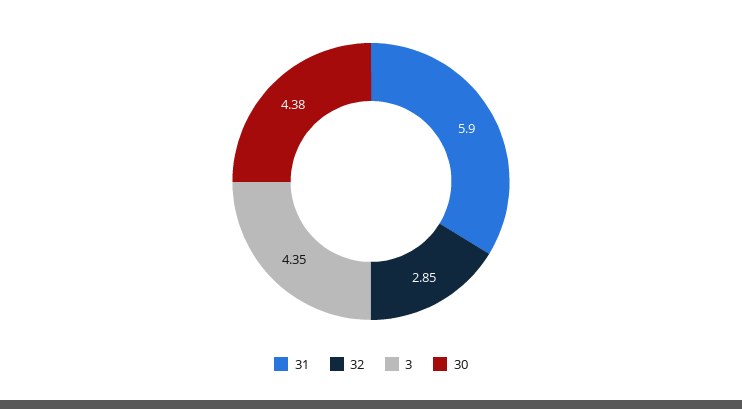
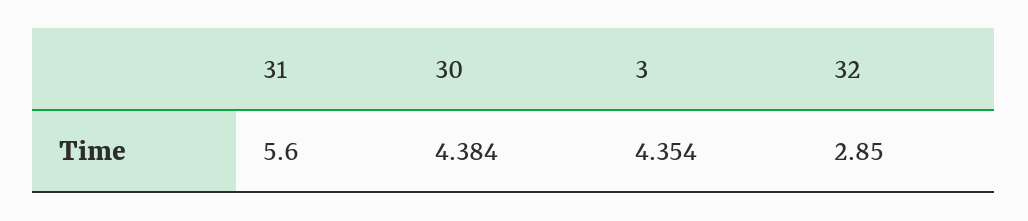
  {
-   "31": 5.9,
+   "31": 5.6,
    "32": 2.85,
    "3": 4.354,
    "30": 4.384
  }

